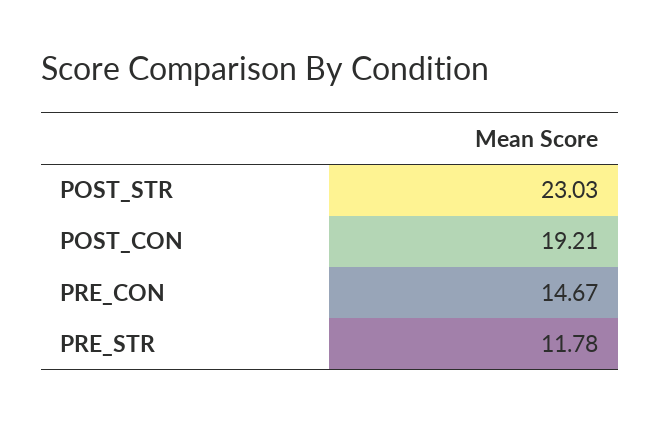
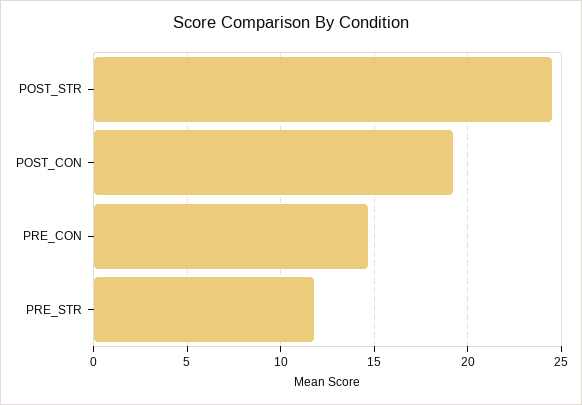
  {
-   "POST_STR": 23.03,
+   "POST_STR": 24.5,
    "POST_CON": 19.21,
    "PRE_CON": 14.67,
    "PRE_STR": 11.78
  }

